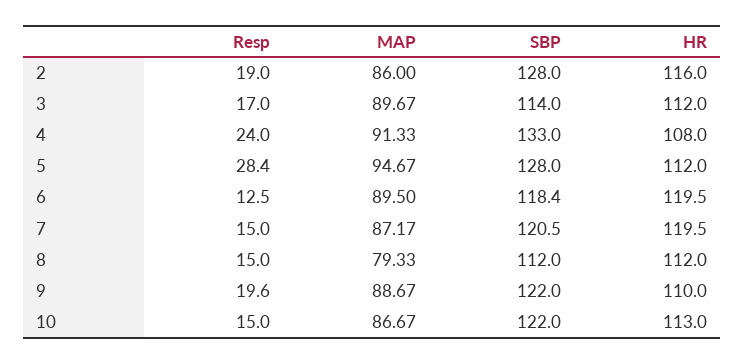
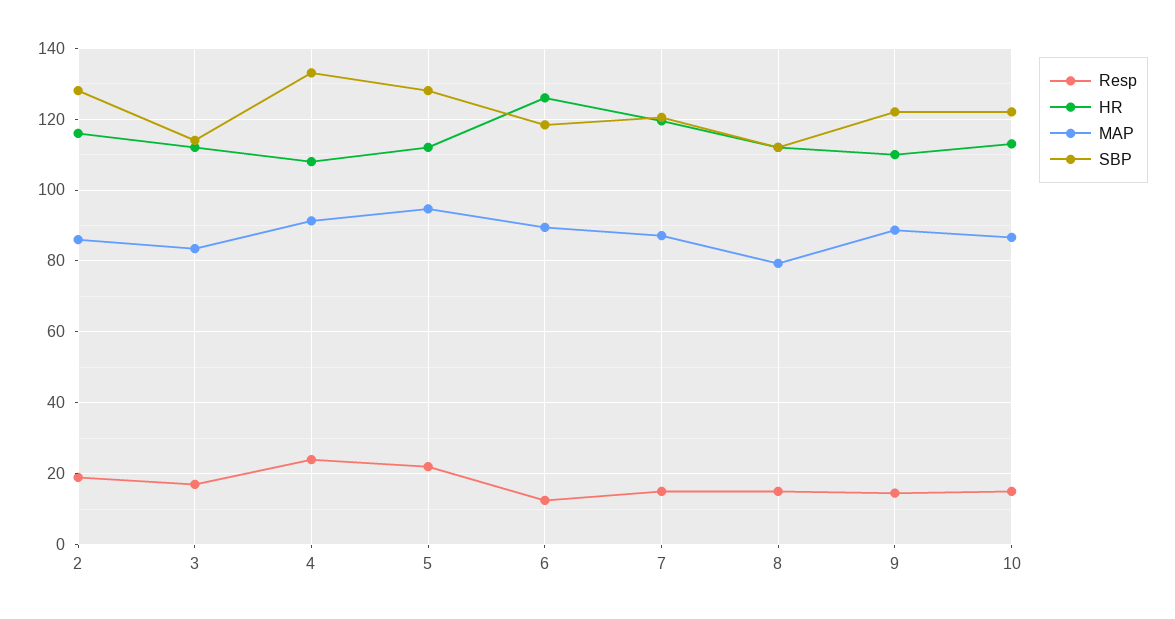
  {
    "Resp": {
      "2": 19,
      "3": 17,
      "4": 24,
-     "5": 28.4,
+     "5": 22,
      "6": 12.5,
      "7": 15,
      "8": 15,
-     "9": 19.6,
+     "9": 14,
      "10": 15
    },
    "MAP": {
      "2": 86,
-     "3": 89.67,
+     "3": 84,
      "4": 91.33,
      "5": 94.67,
      "6": 89.5,
      "7": 87.17,
      "8": 79.33,
      "9": 88.67,
      "10": 86.67
    },
    "SBP": {
      "2": 128,
      "3": 114,
      "4": 133,
      "5": 128,
      "6": 118.4,
      "7": 120.5,
      "8": 112,
      "9": 122,
      "10": 122
    },
    "HR": {
      "2": 116,
      "3": 112,
      "4": 108,
      "5": 112,
-     "6": 119.5,
+     "6": 126,
      "7": 119.5,
      "8": 112,
      "9": 110,
      "10": 113
    }
  }

